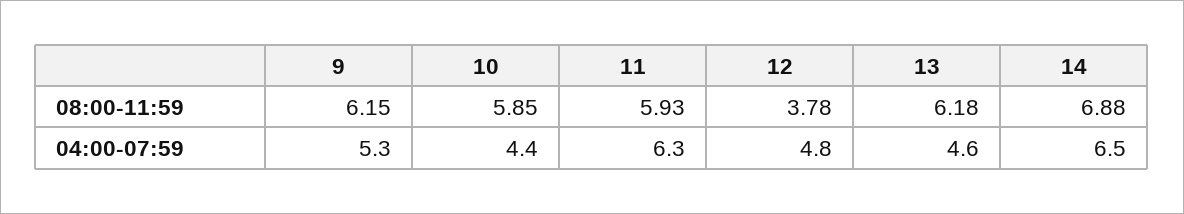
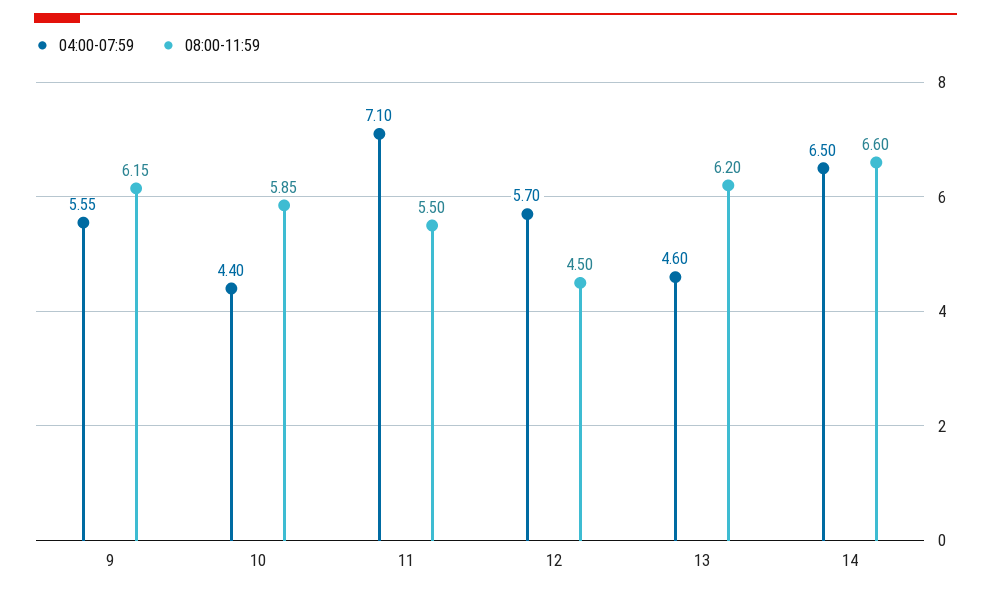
  {
    "08:00-11:59": {
      "9": 6.15,
      "10": 5.85,
-     "11": 5.93,
+     "11": 5.5,
-     "12": 3.78,
+     "12": 4.5,
-     "13": 6.18,
+     "13": 6.2,
-     "14": 6.88
+     "14": 6.6
    },
    "04:00-07:59": {
-     "9": 5.3,
+     "9": 5.55,
      "10": 4.4,
-     "11": 6.3,
+     "11": 7.1,
-     "12": 4.8,
+     "12": 5.7,
      "13": 4.6,
      "14": 6.5
    }
  }

